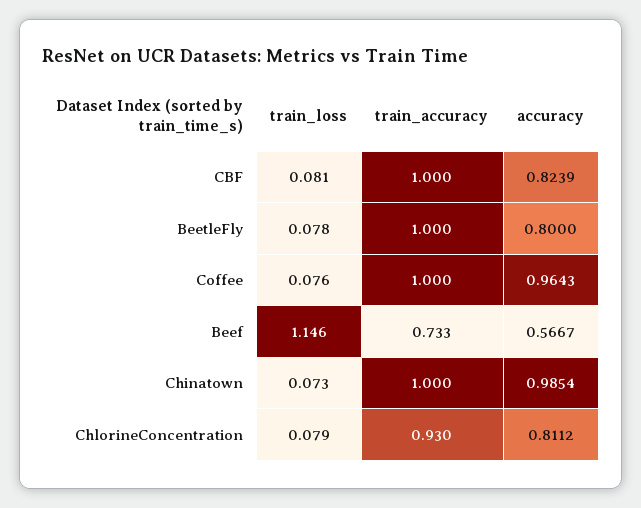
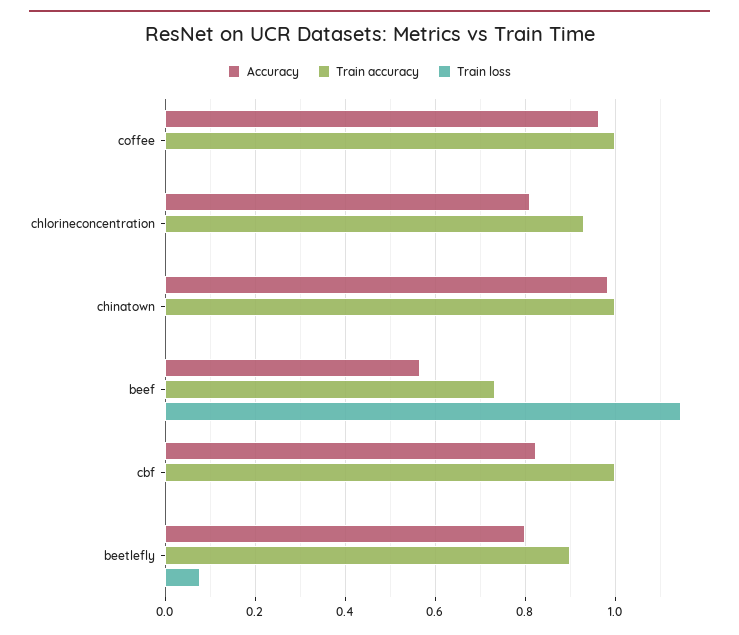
  {
    "train_loss": {
-     "CBF": 0.081,
+     "CBF": 0,
      "BeetleFly": 0.078,
-     "Coffee": 0.076,
+     "Coffee": 0,
      "Beef": 1.146,
-     "Chinatown": 0.073,
+     "Chinatown": 0,
-     "ChlorineConcentration": 0.079
+     "ChlorineConcentration": 0
    },
    "train_accuracy": {
      "CBF": 1,
-     "BeetleFly": 1,
+     "BeetleFly": 0.9,
      "Coffee": 1,
      "Beef": 0.733,
      "Chinatown": 1,
      "ChlorineConcentration": 0.93
    },
    "accuracy": {
      "CBF": 0.8239,
      "BeetleFly": 0.8,
      "Coffee": 0.9643,
      "Beef": 0.5667,
      "Chinatown": 0.9854,
      "ChlorineConcentration": 0.8112
    }
  }

